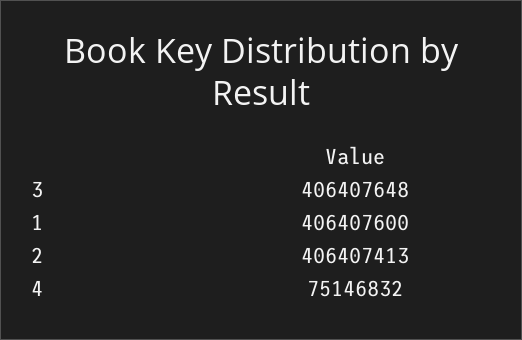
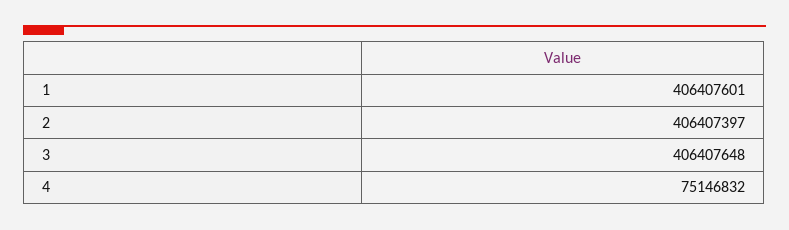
  {
    "3": 406407648,
-   "1": 406407600,
+   "1": 406407601,
-   "2": 406407413,
+   "2": 406407397,
    "4": 75146832
  }

